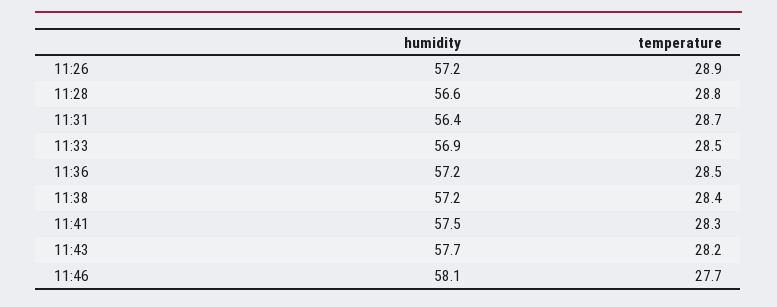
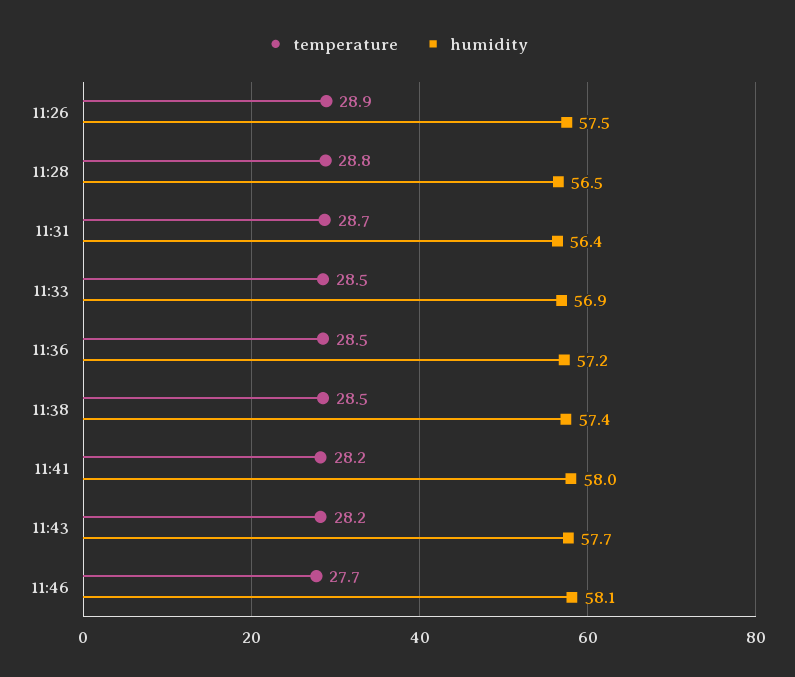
  {
    "humidity": {
-     "11:26": 57.2,
+     "11:26": 57.5,
-     "11:28": 56.6,
+     "11:28": 56.5,
      "11:31": 56.4,
      "11:33": 56.9,
      "11:36": 57.2,
-     "11:38": 57.2,
+     "11:38": 57.4,
-     "11:41": 57.5,
+     "11:41": 58,
      "11:43": 57.7,
      "11:46": 58.1
    },
    "temperature": {
      "11:26": 28.9,
      "11:28": 28.8,
      "11:31": 28.7,
      "11:33": 28.5,
      "11:36": 28.5,
-     "11:38": 28.4,
+     "11:38": 28.5,
-     "11:41": 28.3,
+     "11:41": 28.2,
      "11:43": 28.2,
      "11:46": 27.7
    }
  }

